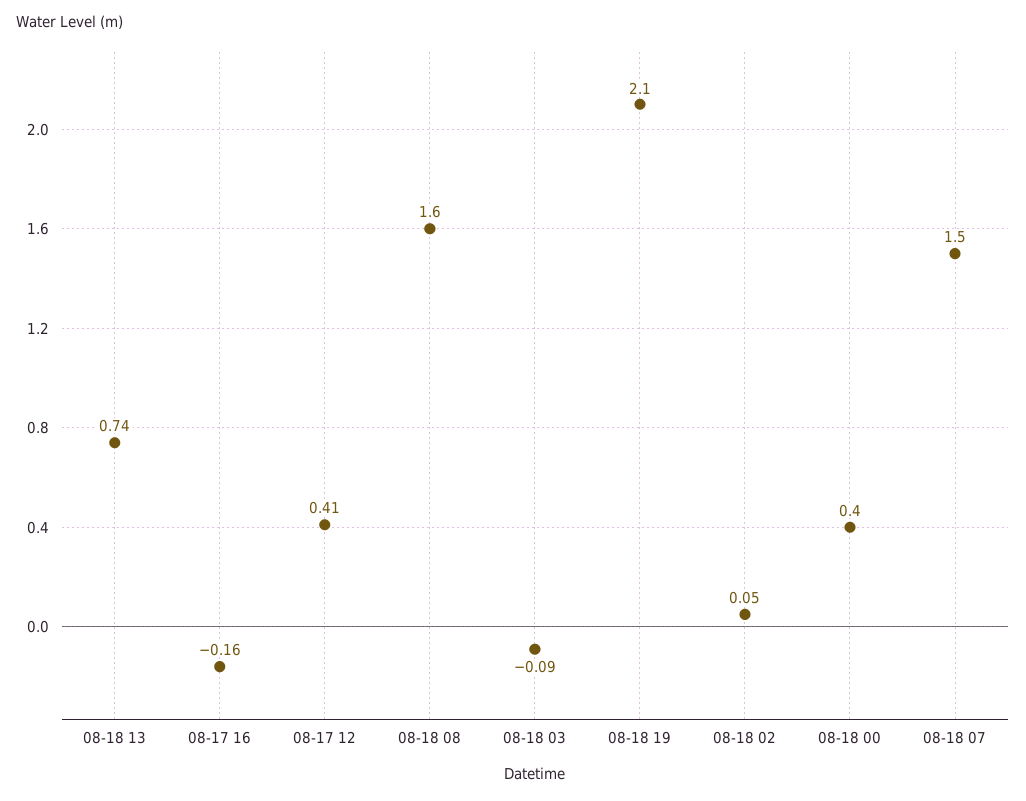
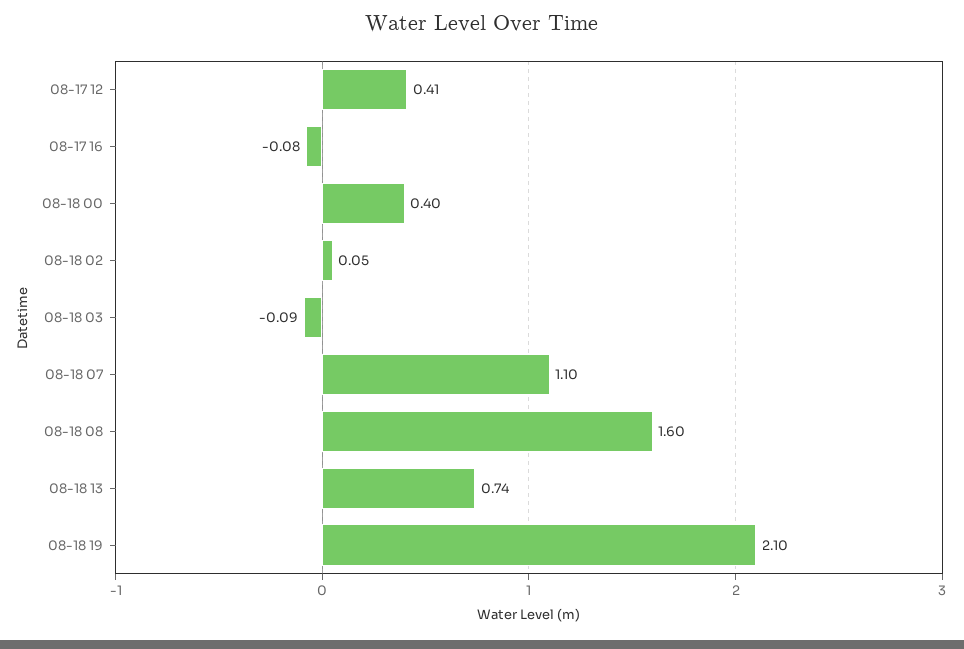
  {
    "08-18 13": 0.74,
-   "08-17 16": -0.16,
+   "08-17 16": -0.08,
    "08-17 12": 0.41,
    "08-18 08": 1.6,
    "08-18 03": -0.09,
    "08-18 19": 2.1,
    "08-18 02": 0.05,
    "08-18 00": 0.4,
-   "08-18 07": 1.5
+   "08-18 07": 1.1
  }

